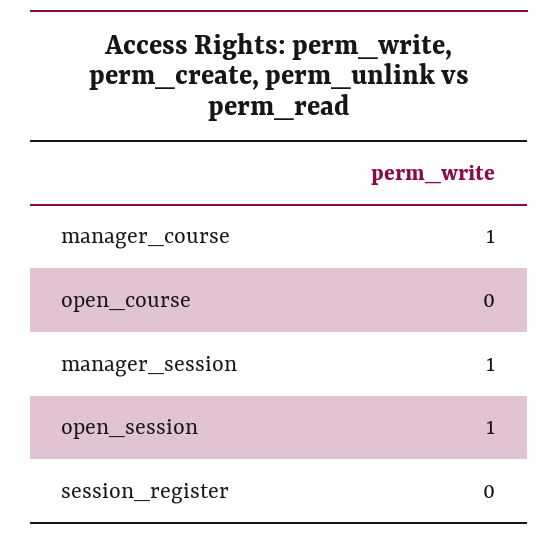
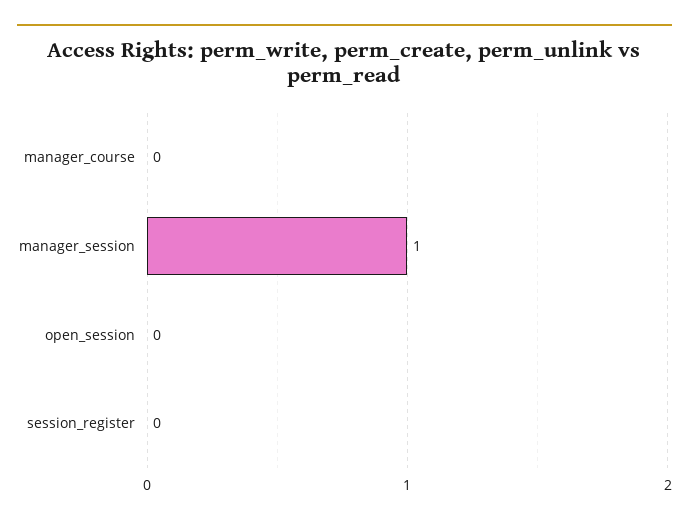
  {
-   "manager_course": 1,
+   "manager_course": 0,
-   "open_course": 0,
    "manager_session": 1,
-   "open_session": 1,
+   "open_session": 0,
    "session_register": 0
  }

